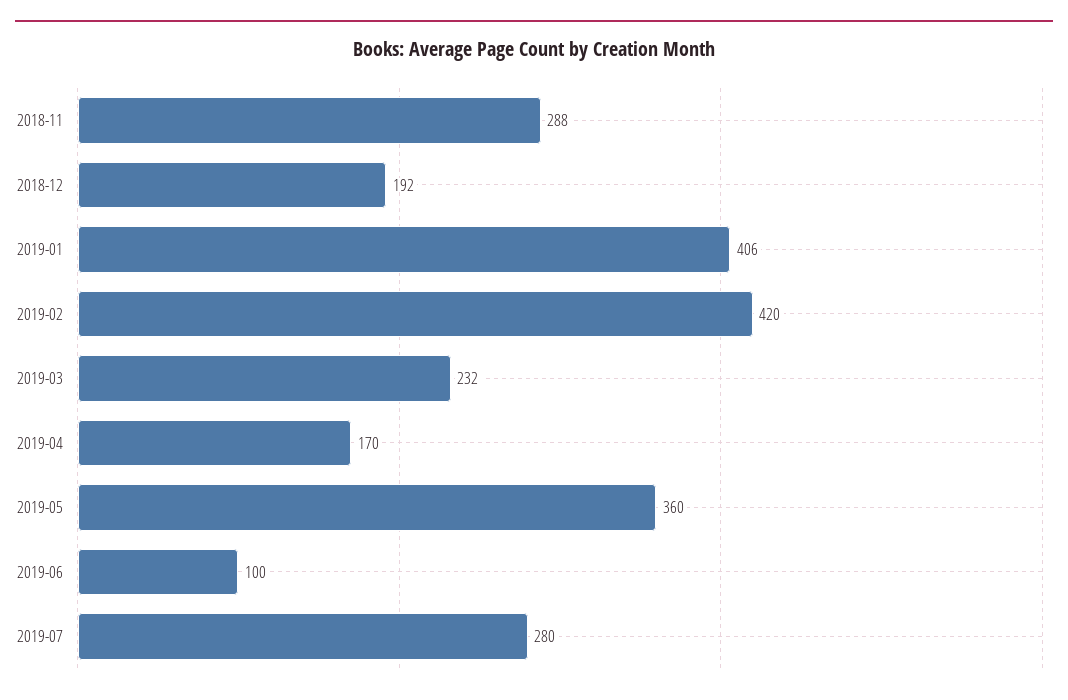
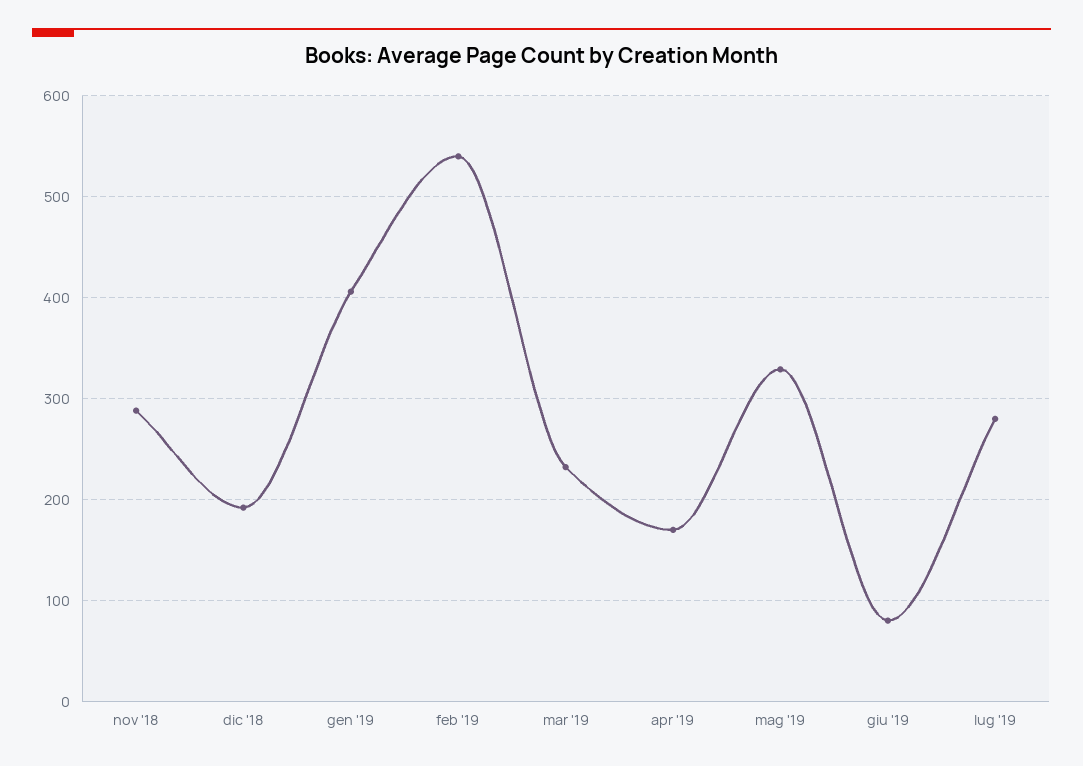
  {
    "2018-11": 288,
    "2018-12": 192,
    "2019-01": 406,
-   "2019-02": 420,
+   "2019-02": 540,
    "2019-03": 232,
    "2019-04": 170,
-   "2019-05": 360,
+   "2019-05": 330,
-   "2019-06": 100,
+   "2019-06": 80,
    "2019-07": 280
  }

